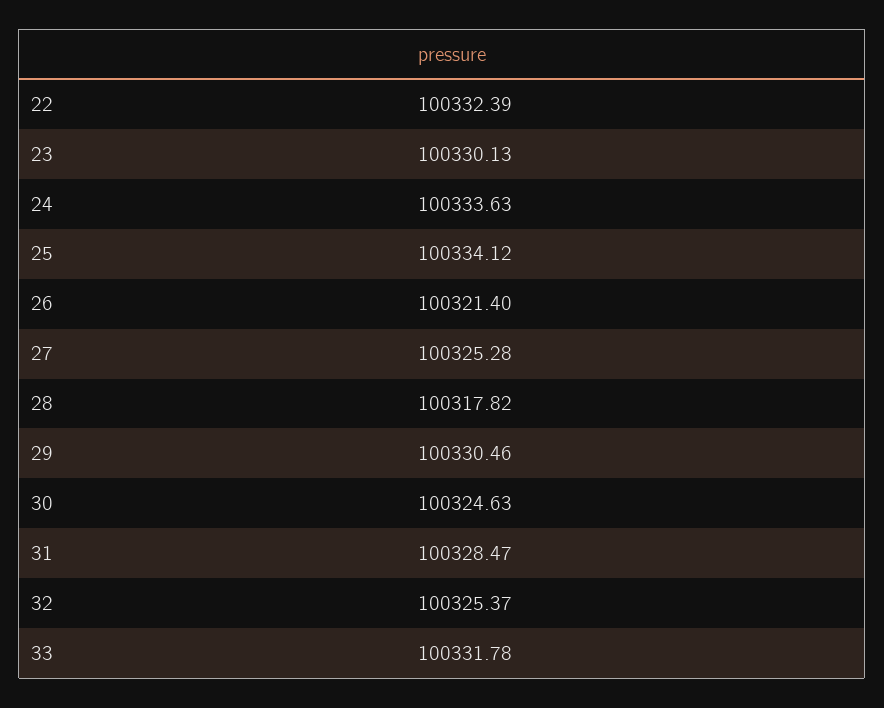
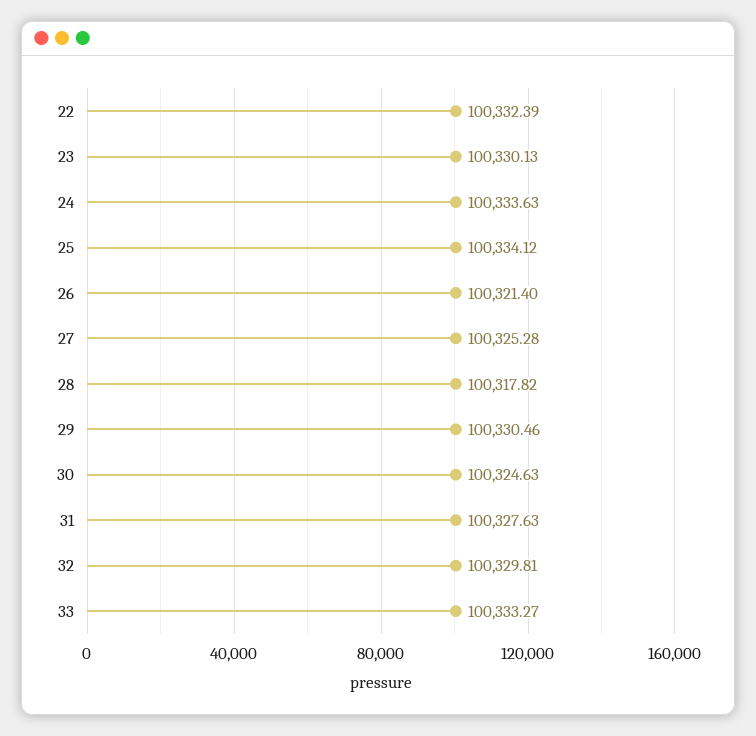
  {
    "22": 100332.39,
    "23": 100330.13,
    "24": 100333.63,
    "25": 100334.12,
    "26": 100321.4,
    "27": 100325.28,
    "28": 100317.82,
    "29": 100330.46,
    "30": 100324.63,
-   "31": 100328.47,
+   "31": 100327.63,
-   "32": 100325.37,
+   "32": 100329.81,
-   "33": 100331.78
+   "33": 100333.27
  }

